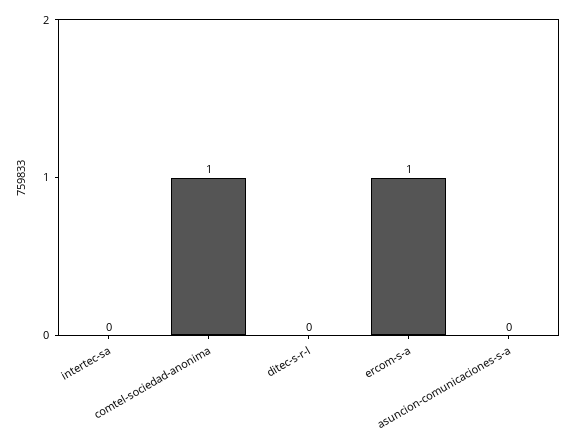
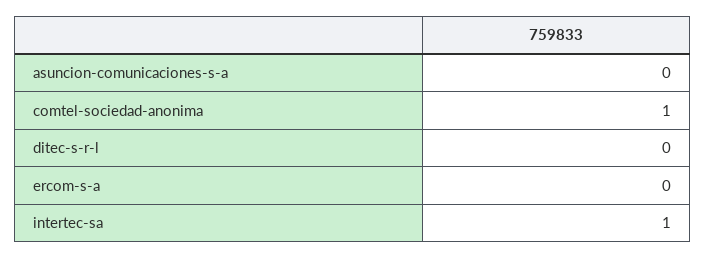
  {
-   "intertec-sa": 0,
+   "intertec-sa": 1,
    "comtel-sociedad-anonima": 1,
    "ditec-s-r-l": 0,
-   "ercom-s-a": 1,
+   "ercom-s-a": 0,
    "asuncion-comunicaciones-s-a": 0
  }

